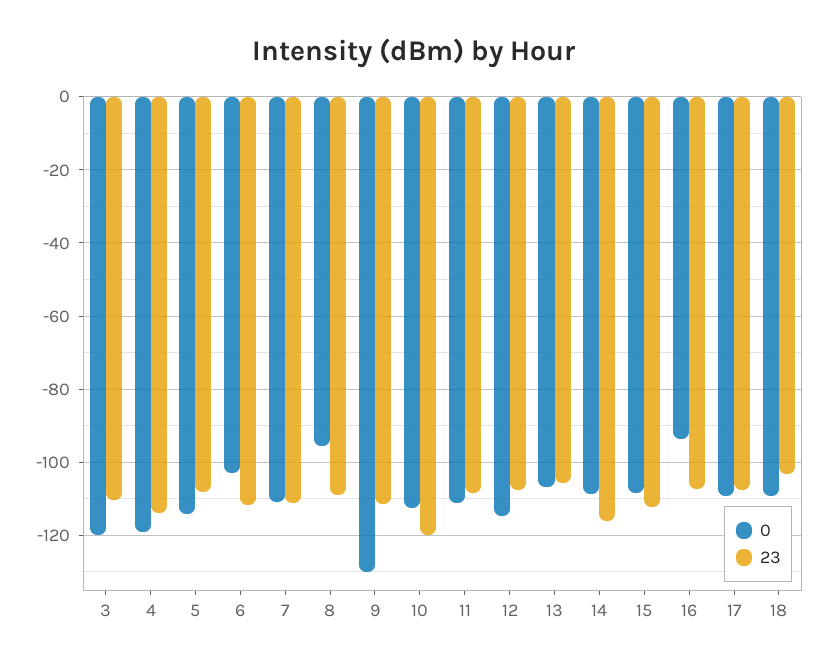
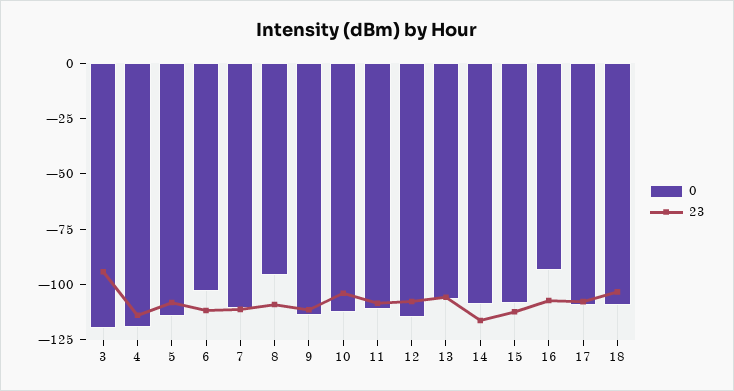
  {
    "0": {
      "3": -120,
      "4": -120,
      "5": -114,
      "6": -102,
      "7": -110,
      "8": -96,
-     "9": -130,
+     "9": -115,
      "10": -112,
      "11": -112,
      "12": -114,
      "13": -106,
      "14": -108,
      "15": -108,
      "16": -94,
      "17": -110,
      "18": -110
    },
    "23": {
-     "3": -110,
+     "3": -95,
      "4": -114,
      "5": -108,
      "6": -112,
      "7": -112,
      "8": -110,
      "9": -112,
-     "10": -120,
+     "10": -105,
      "11": -108,
      "12": -108,
      "13": -106,
      "14": -116,
      "15": -112,
      "16": -108,
      "17": -108,
      "18": -104
    }
  }

